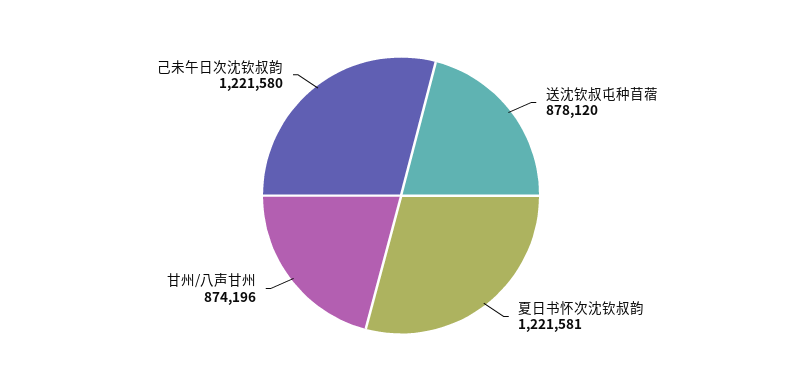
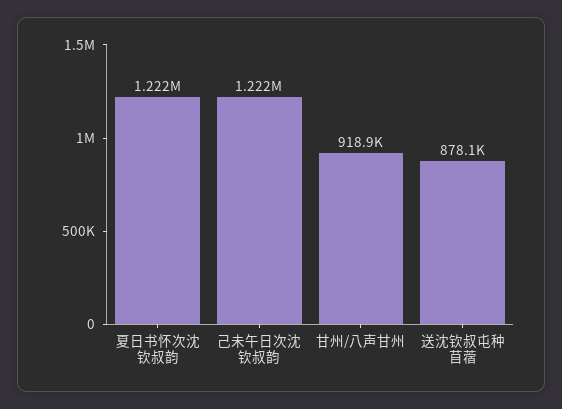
  {
    "送沈钦叔屯种苜蓿": 878120,
    "夏日书怀次沈钦叔韵": 1221581,
-   "甘州/八声甘州": 874196,
+   "甘州/八声甘州": 918900,
    "己未午日次沈钦叔韵": 1221580
  }

